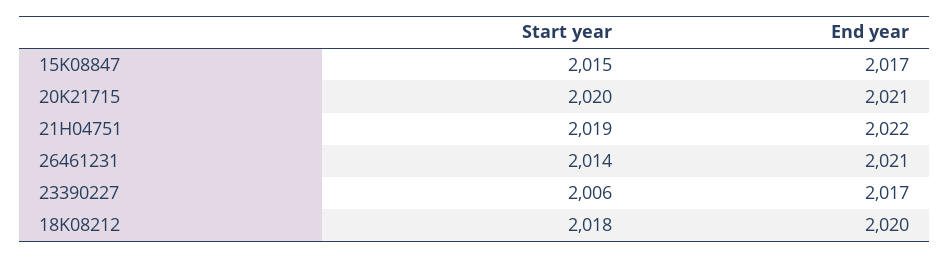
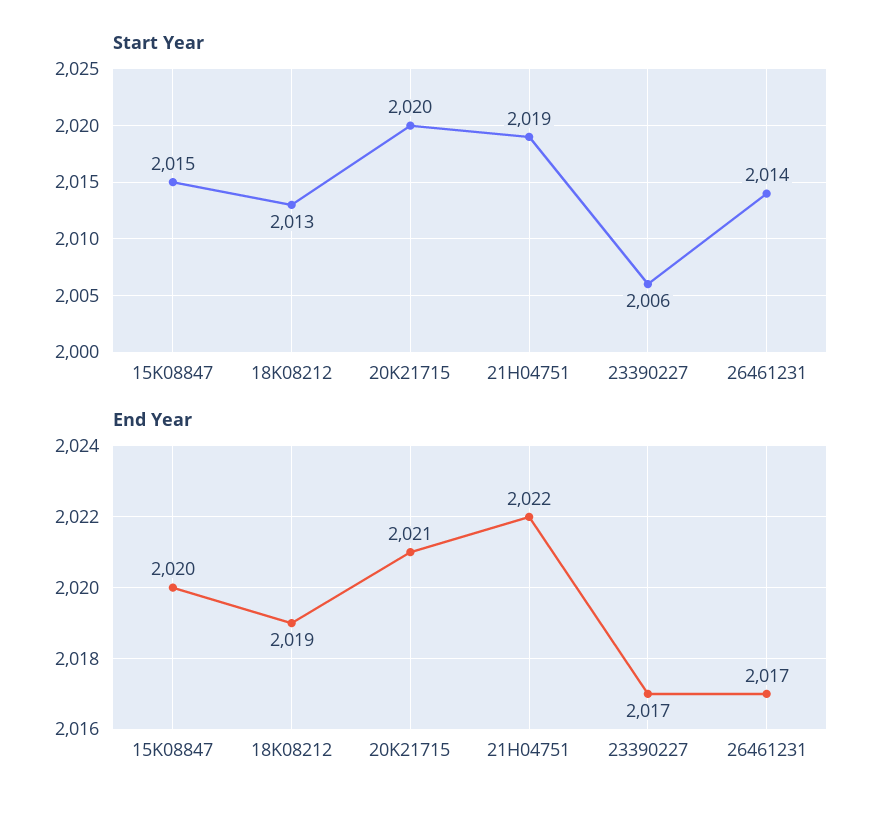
  {
    "Start year": {
      "15K08847": 2015,
      "20K21715": 2020,
      "21H04751": 2019,
      "26461231": 2014,
      "23390227": 2006,
-     "18K08212": 2018
+     "18K08212": 2013
    },
    "End year": {
-     "15K08847": 2017,
+     "15K08847": 2020,
      "20K21715": 2021,
      "21H04751": 2022,
-     "26461231": 2021,
+     "26461231": 2017,
      "23390227": 2017,
-     "18K08212": 2020
+     "18K08212": 2019
    }
  }

